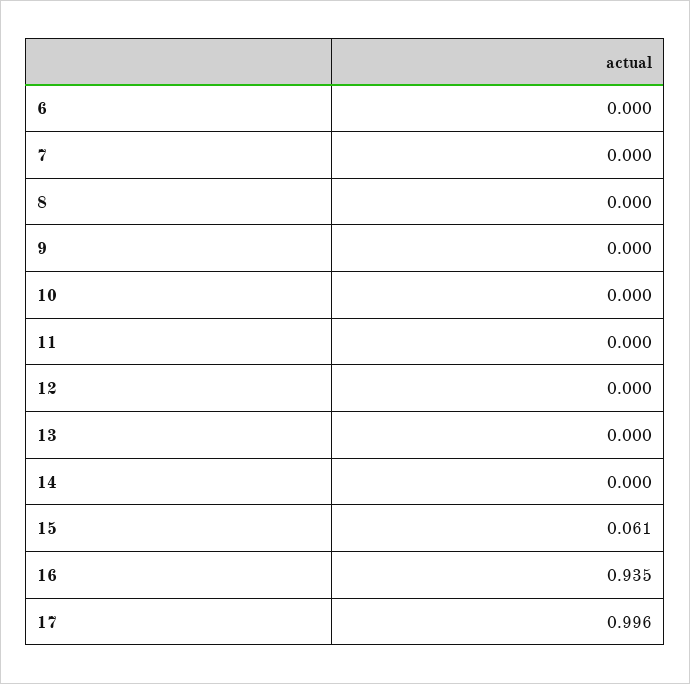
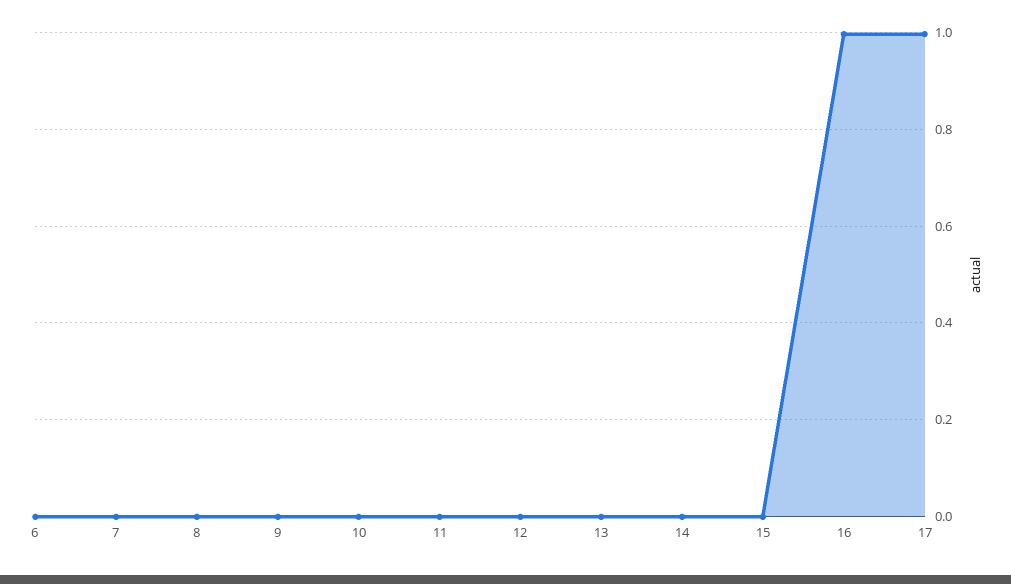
  {
    "6": 0,
    "7": 0,
    "8": 0,
    "9": 0,
    "10": 0,
    "11": 0,
    "12": 0,
    "13": 0,
    "14": 0,
-   "15": 0.061,
+   "15": 0,
-   "16": 0.935,
+   "16": 1,
    "17": 0.996
  }

